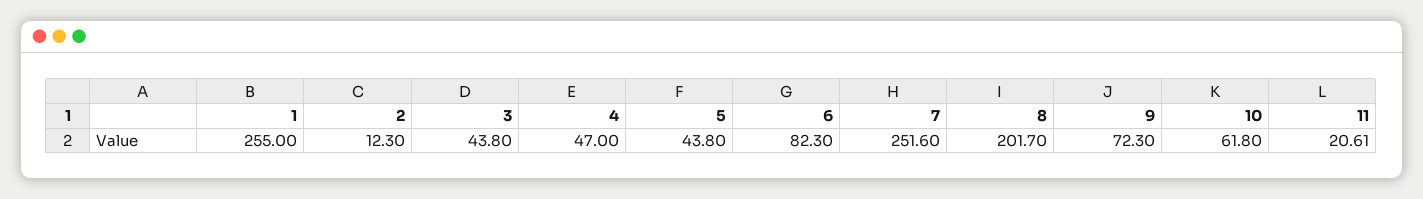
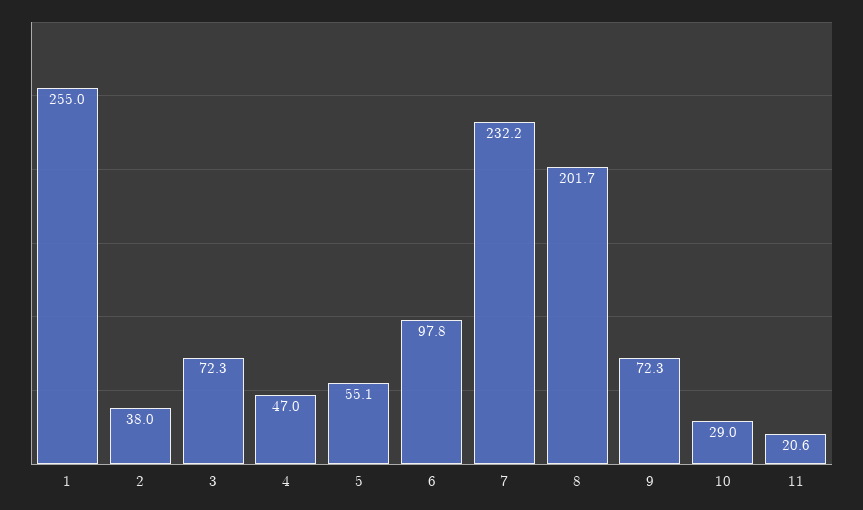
  {
    "1": 255,
-   "2": 12.3,
+   "2": 38,
-   "3": 43.8,
+   "3": 72.3,
    "4": 47,
-   "5": 43.8,
+   "5": 55.1,
-   "6": 82.3,
+   "6": 97.8,
-   "7": 251.6,
+   "7": 232.2,
    "8": 201.7,
    "9": 72.3,
-   "10": 61.8,
+   "10": 29,
    "11": 20.61
  }

